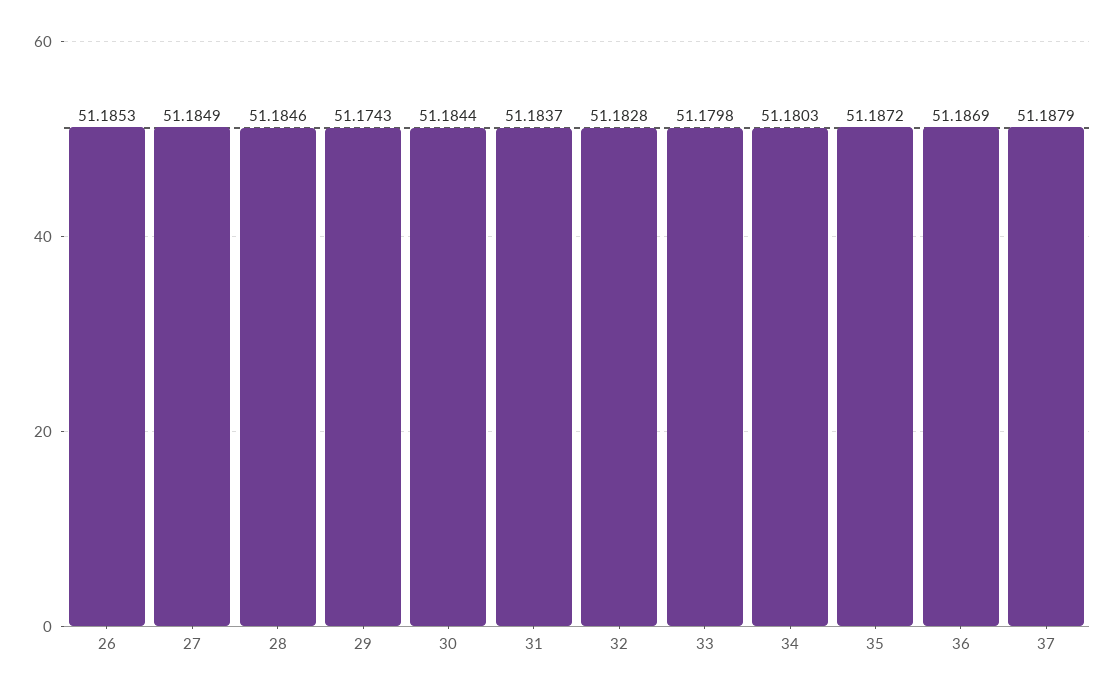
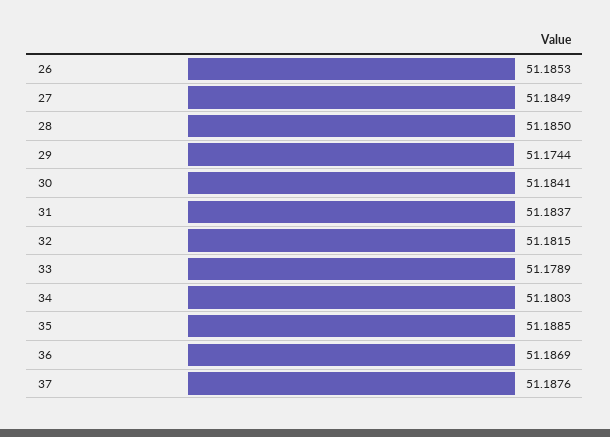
  {
    "26": 51.1853,
    "27": 51.1849,
-   "28": 51.1846,
+   "28": 51.185,
-   "29": 51.1743,
+   "29": 51.1744,
-   "30": 51.1844,
+   "30": 51.1841,
    "31": 51.1837,
-   "32": 51.1828,
+   "32": 51.1815,
-   "33": 51.1798,
+   "33": 51.1789,
    "34": 51.1803,
-   "35": 51.1872,
+   "35": 51.1885,
    "36": 51.1869,
-   "37": 51.1879
+   "37": 51.1876
  }

